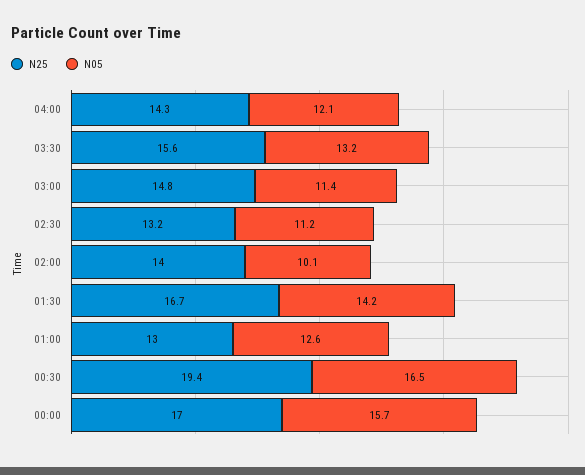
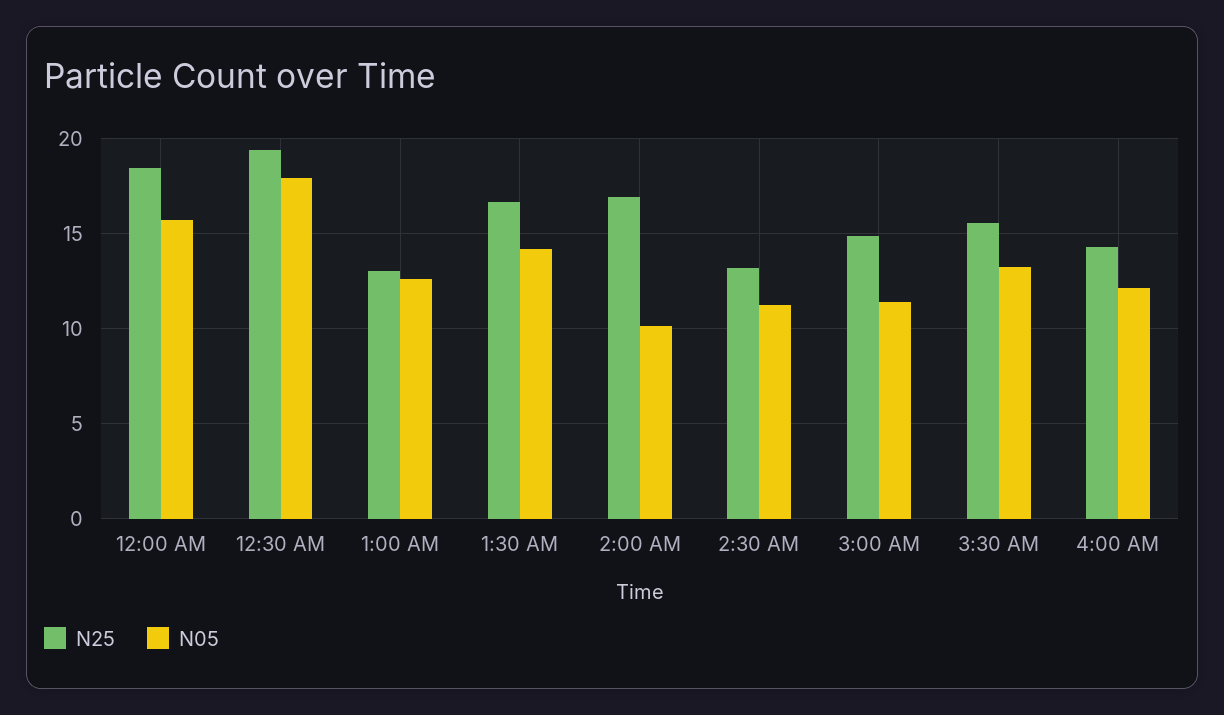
  {
    "N25": {
      "04:00": 14.3,
      "03:30": 15.6,
      "03:00": 14.8,
      "02:30": 13.2,
-     "02:00": 14,
+     "02:00": 17,
      "01:30": 16.7,
      "01:00": 13,
      "00:30": 19.4,
-     "00:00": 17
+     "00:00": 18.5
    },
    "N05": {
      "04:00": 12.1,
      "03:30": 13.2,
      "03:00": 11.4,
      "02:30": 11.2,
      "02:00": 10.1,
      "01:30": 14.2,
      "01:00": 12.6,
-     "00:30": 16.5,
+     "00:30": 18,
      "00:00": 15.7
    }
  }

